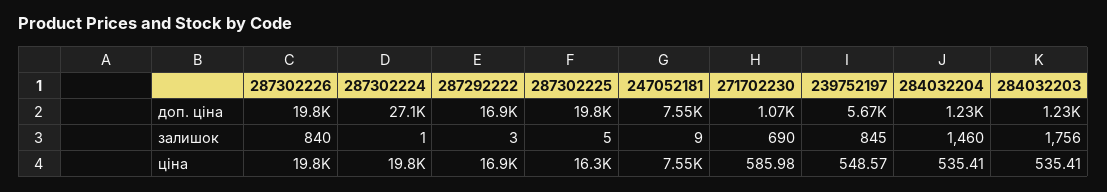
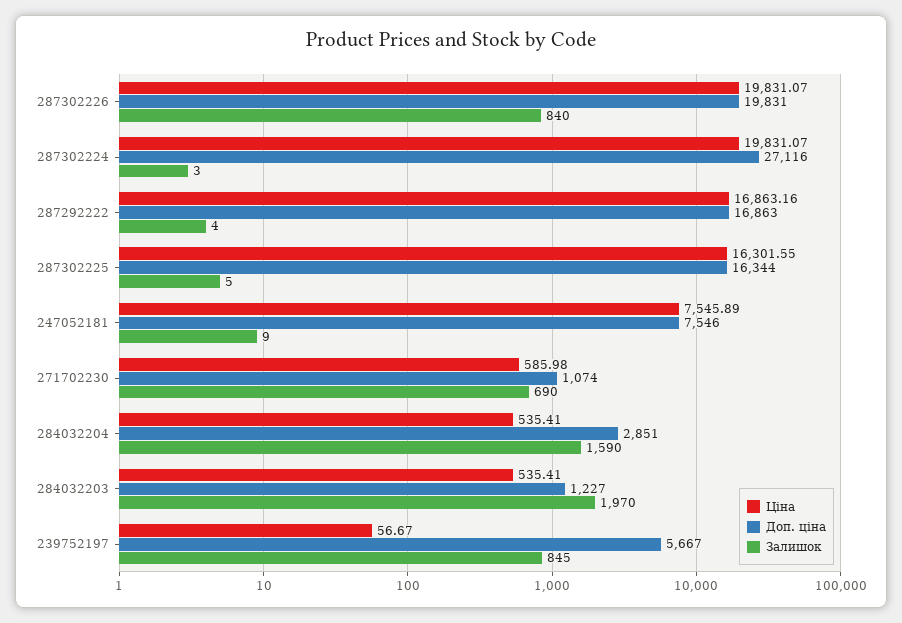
  {
    "доп. ціна": {
      "287302226": 19831,
      "287302224": 27116,
      "287292222": 16863,
-     "287302225": 19800,
+     "287302225": 16344,
      "247052181": 7546,
      "271702230": 1074,
      "239752197": 5667,
-     "284032204": 1230,
+     "284032204": 2851,
      "284032203": 1227
    },
    "залишок": {
      "287302226": 840,
-     "287302224": 1,
+     "287302224": 3,
-     "287292222": 3,
+     "287292222": 4,
      "287302225": 5,
      "247052181": 9,
      "271702230": 690,
      "239752197": 845,
-     "284032204": 1460,
+     "284032204": 1590,
-     "284032203": 1756
+     "284032203": 1970
    },
    "ціна": {
      "287302226": 19831.07,
      "287302224": 19831.07,
      "287292222": 16863.16,
      "287302225": 16301.55,
      "247052181": 7545.89,
      "271702230": 585.98,
-     "239752197": 548.57,
+     "239752197": 56.67,
      "284032204": 535.41,
      "284032203": 535.41
    }
  }

